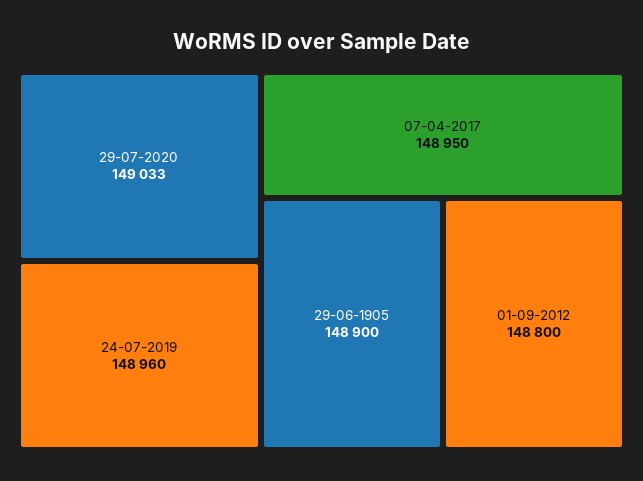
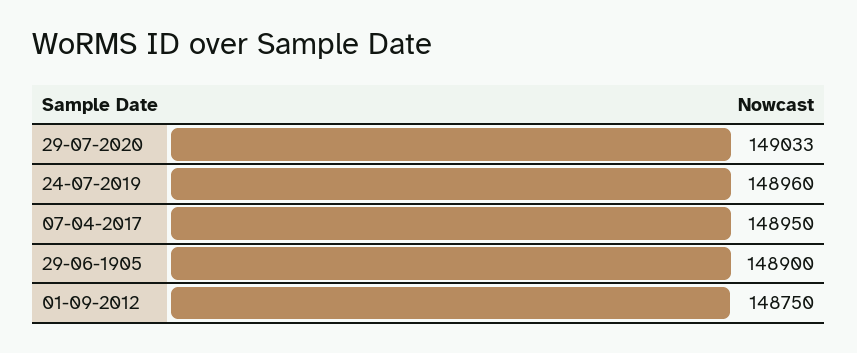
  {
    "29-07-2020": 149033,
    "24-07-2019": 148960,
    "07-04-2017": 148950,
    "29-06-1905": 148900,
-   "01-09-2012": 148800
+   "01-09-2012": 148750
  }

